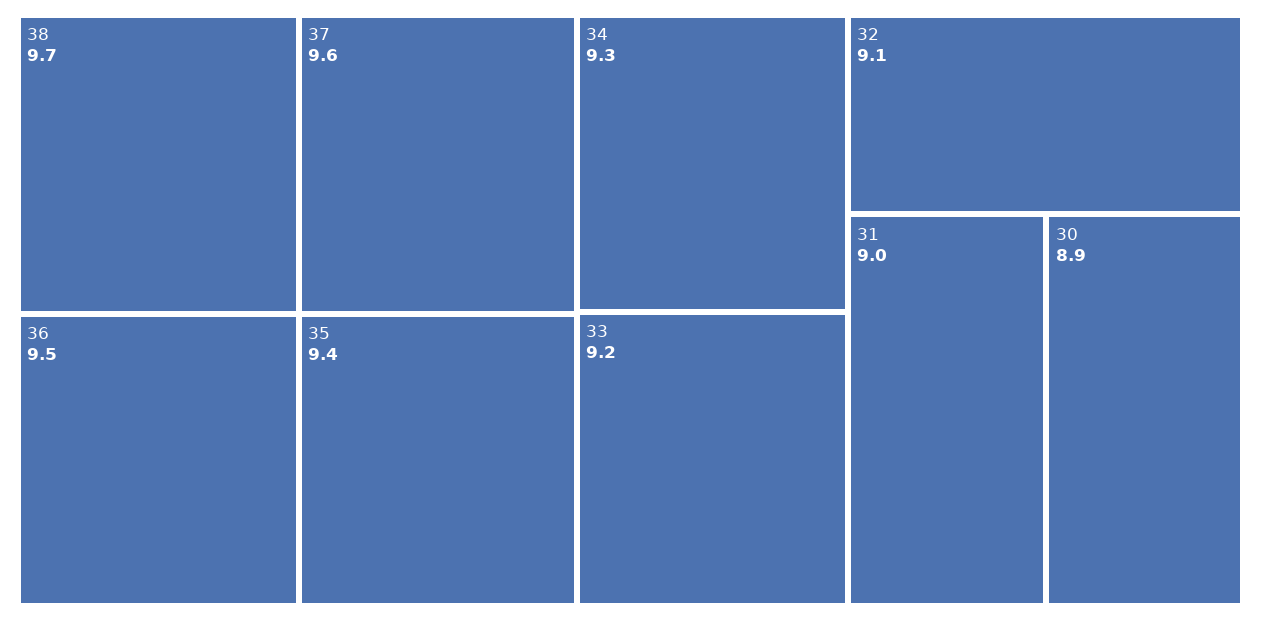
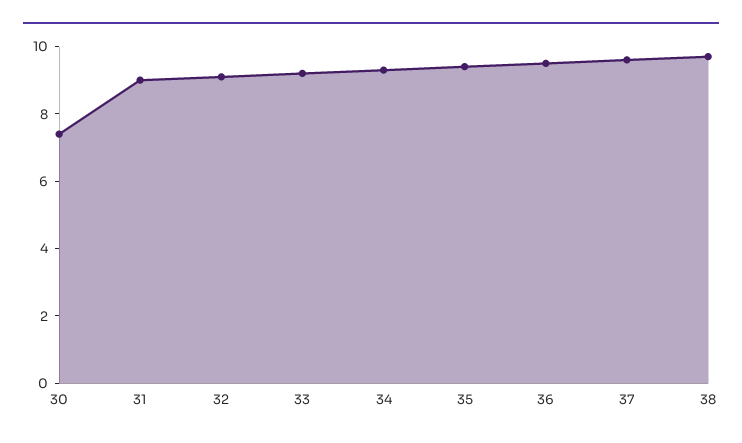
  {
    "38": 9.7,
    "37": 9.6,
    "36": 9.5,
    "35": 9.4,
    "34": 9.3,
    "33": 9.2,
    "32": 9.1,
    "31": 9,
-   "30": 8.9
+   "30": 7.5
  }

